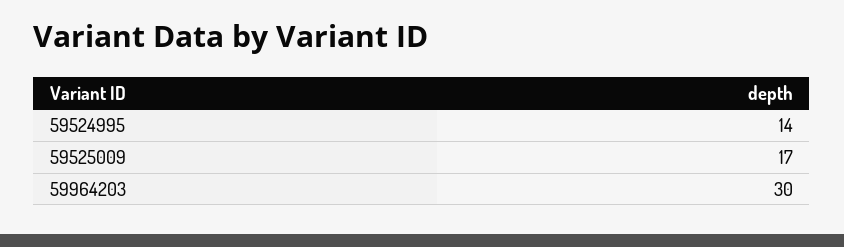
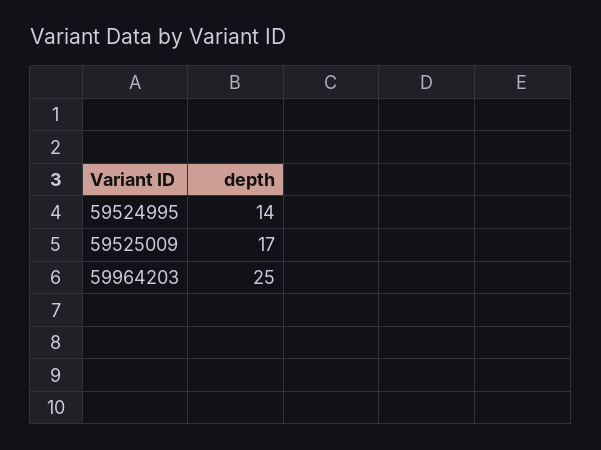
  {
    "59524995": 14,
    "59525009": 17,
-   "59964203": 30
+   "59964203": 25
  }

